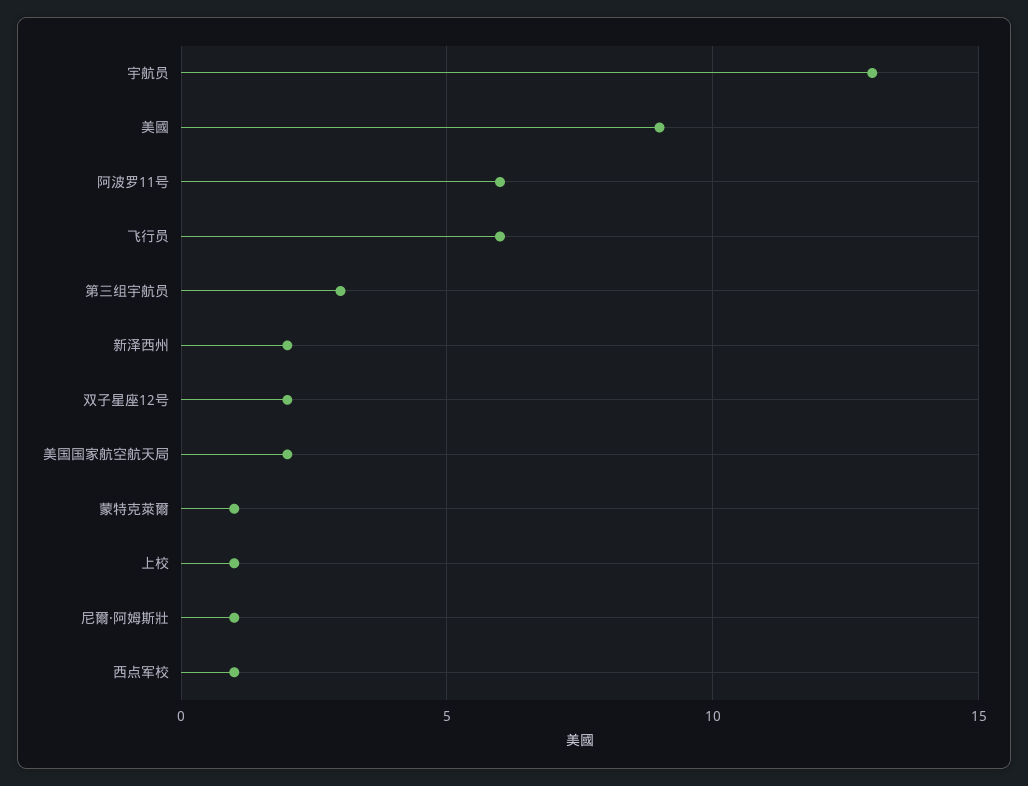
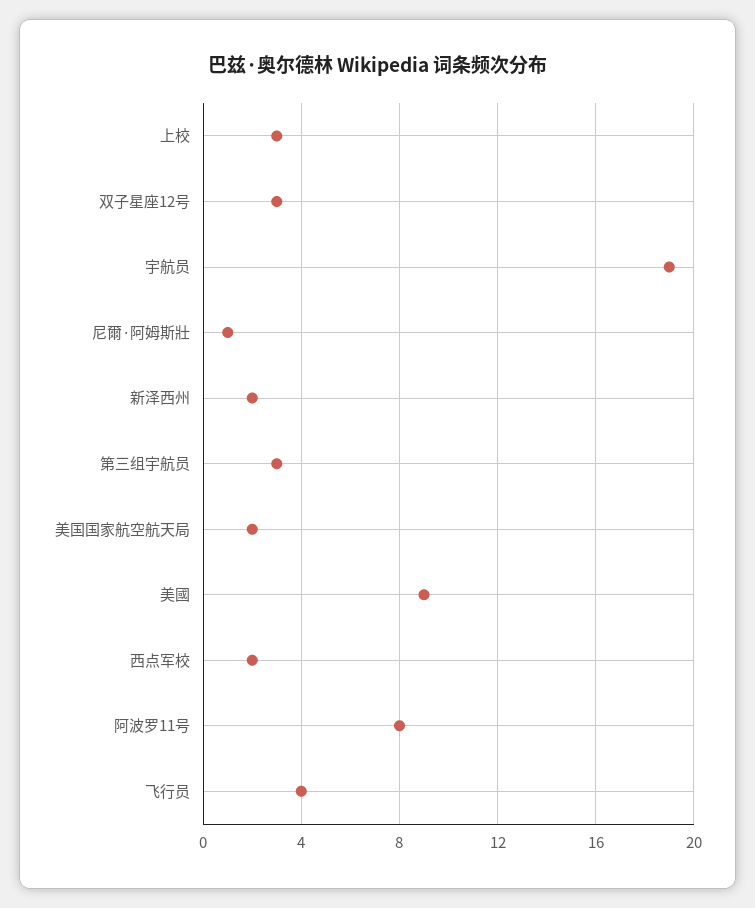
  {
-   "宇航员": 13,
+   "宇航员": 19,
    "美國": 9,
-   "阿波罗11号": 6,
+   "阿波罗11号": 8,
-   "飞行员": 6,
+   "飞行员": 4,
    "第三组宇航员": 3,
    "新泽西州": 2,
-   "双子星座12号": 2,
+   "双子星座12号": 3,
    "美国国家航空航天局": 2,
-   "蒙特克萊爾": 1,
-   "上校": 1,
+   "上校": 3,
    "尼爾·阿姆斯壯": 1,
-   "西点军校": 1
+   "西点军校": 2
  }

